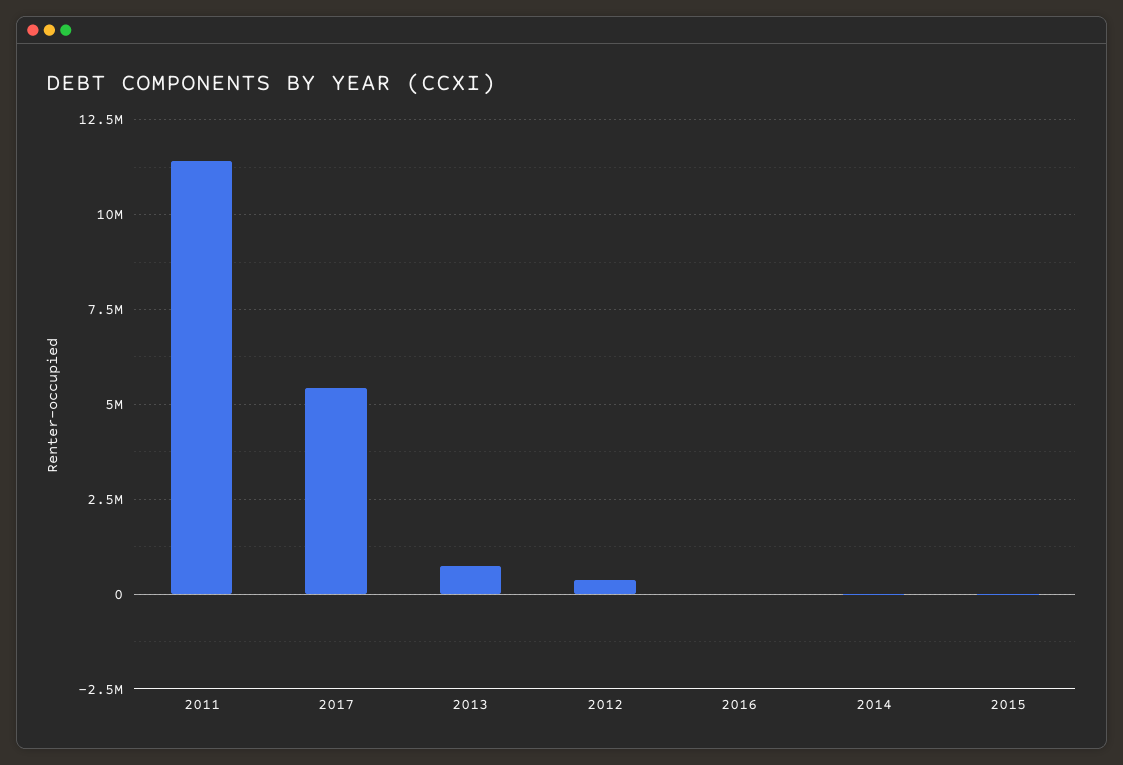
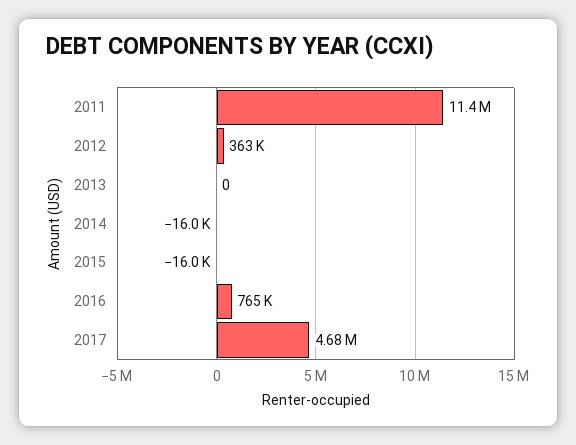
  {
    "2011": 11400000,
-   "2017": 5500000,
+   "2017": 4680000,
-   "2013": 750000,
+   "2013": 0,
    "2012": 363000,
-   "2016": 0,
+   "2016": 765000,
    "2014": -16000,
    "2015": -16000
  }

